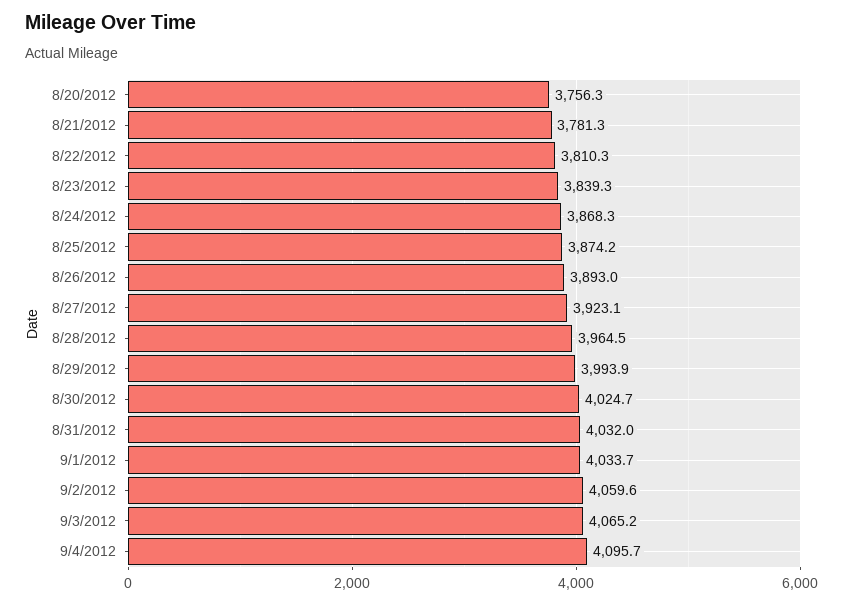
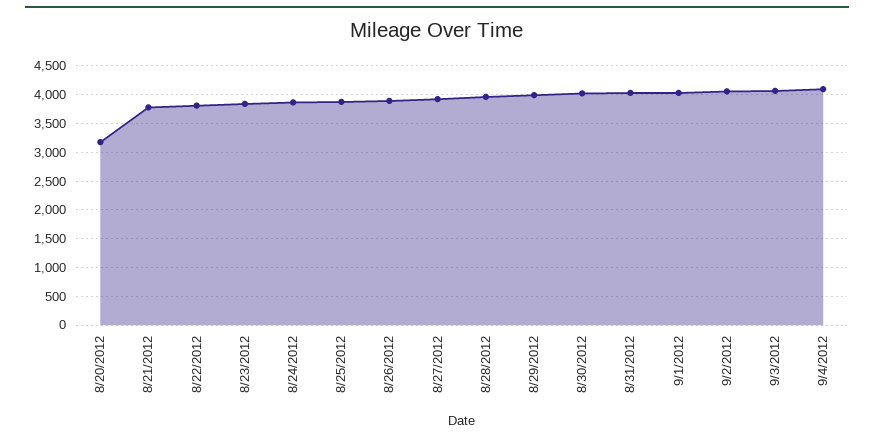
  {
-   "8/20/2012": 3756.3,
+   "8/20/2012": 3250,
    "8/21/2012": 3781.3,
    "8/22/2012": 3810.3,
    "8/23/2012": 3839.3,
    "8/24/2012": 3868.3,
    "8/25/2012": 3874.2,
    "8/26/2012": 3893,
    "8/27/2012": 3923.1,
    "8/28/2012": 3964.5,
    "8/29/2012": 3993.9,
    "8/30/2012": 4024.7,
    "8/31/2012": 4032,
    "9/1/2012": 4033.7,
    "9/2/2012": 4059.6,
    "9/3/2012": 4065.2,
    "9/4/2012": 4095.7
  }

